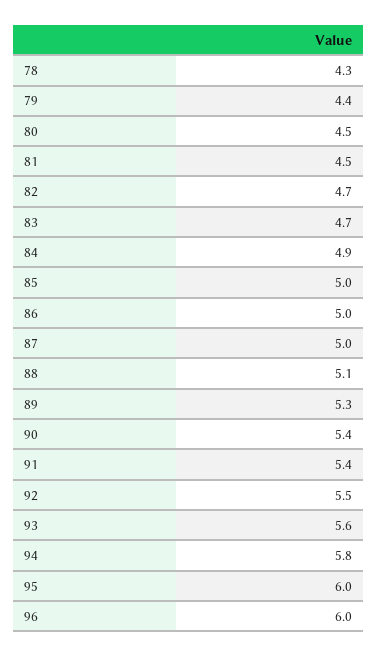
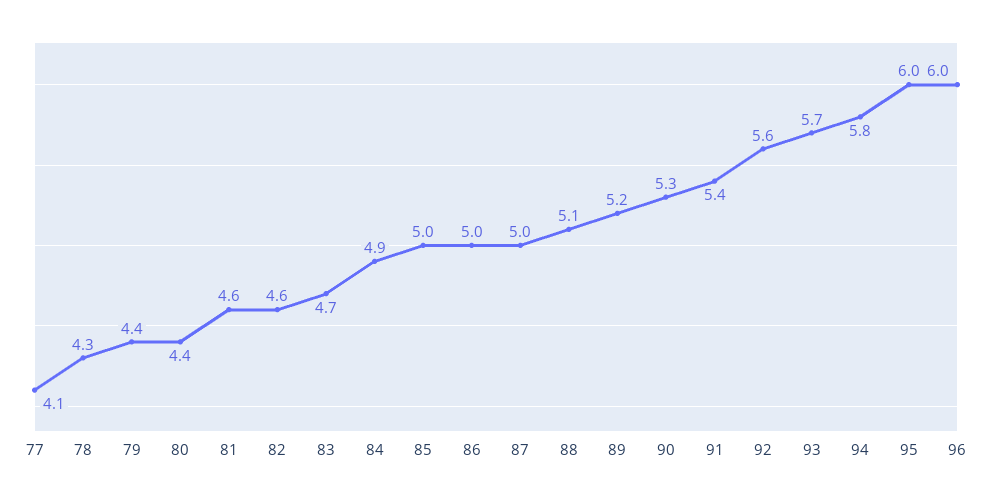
  {
    "78": 4.3,
    "79": 4.4,
-   "80": 4.5,
+   "80": 4.4,
-   "81": 4.5,
+   "81": 4.6,
-   "82": 4.7,
+   "82": 4.6,
    "83": 4.7,
    "84": 4.9,
    "85": 5,
    "86": 5,
    "87": 5,
    "88": 5.1,
-   "89": 5.3,
+   "89": 5.2,
-   "90": 5.4,
+   "90": 5.3,
    "91": 5.4,
-   "92": 5.5,
+   "92": 5.6,
-   "93": 5.6,
+   "93": 5.7,
    "94": 5.8,
    "95": 6,
-   "96": 6
+   "96": 6,
+   "77": 4.1
  }

